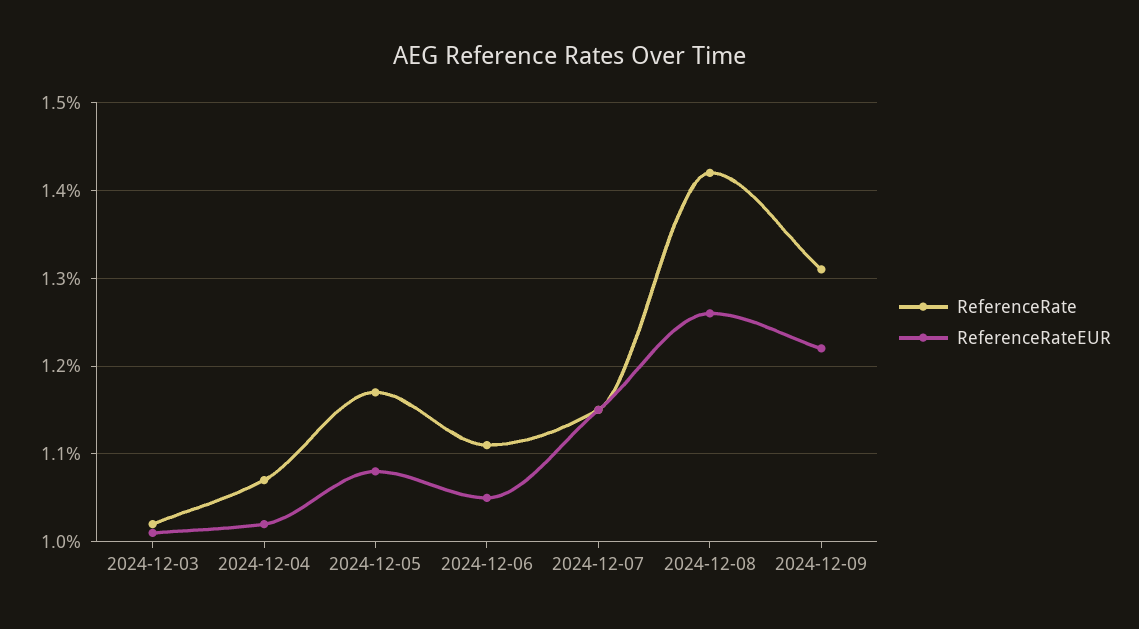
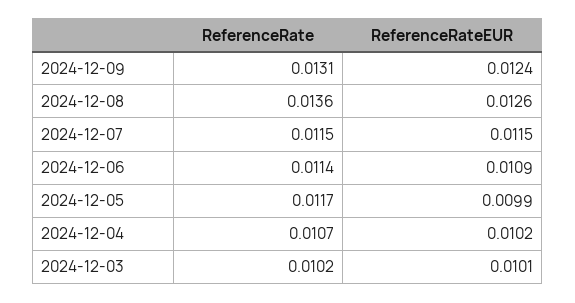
  {
    "ReferenceRate": {
      "2024-12-03": 0.0102,
      "2024-12-04": 0.0107,
      "2024-12-05": 0.0117,
-     "2024-12-06": 0.0111,
+     "2024-12-06": 0.0114,
      "2024-12-07": 0.0115,
-     "2024-12-08": 0.0142,
+     "2024-12-08": 0.0136,
      "2024-12-09": 0.0131
    },
    "ReferenceRateEUR": {
      "2024-12-03": 0.0101,
      "2024-12-04": 0.0102,
-     "2024-12-05": 0.0108,
+     "2024-12-05": 0.0099,
-     "2024-12-06": 0.0105,
+     "2024-12-06": 0.0109,
      "2024-12-07": 0.0115,
      "2024-12-08": 0.0126,
-     "2024-12-09": 0.0122
+     "2024-12-09": 0.0124
    }
  }

